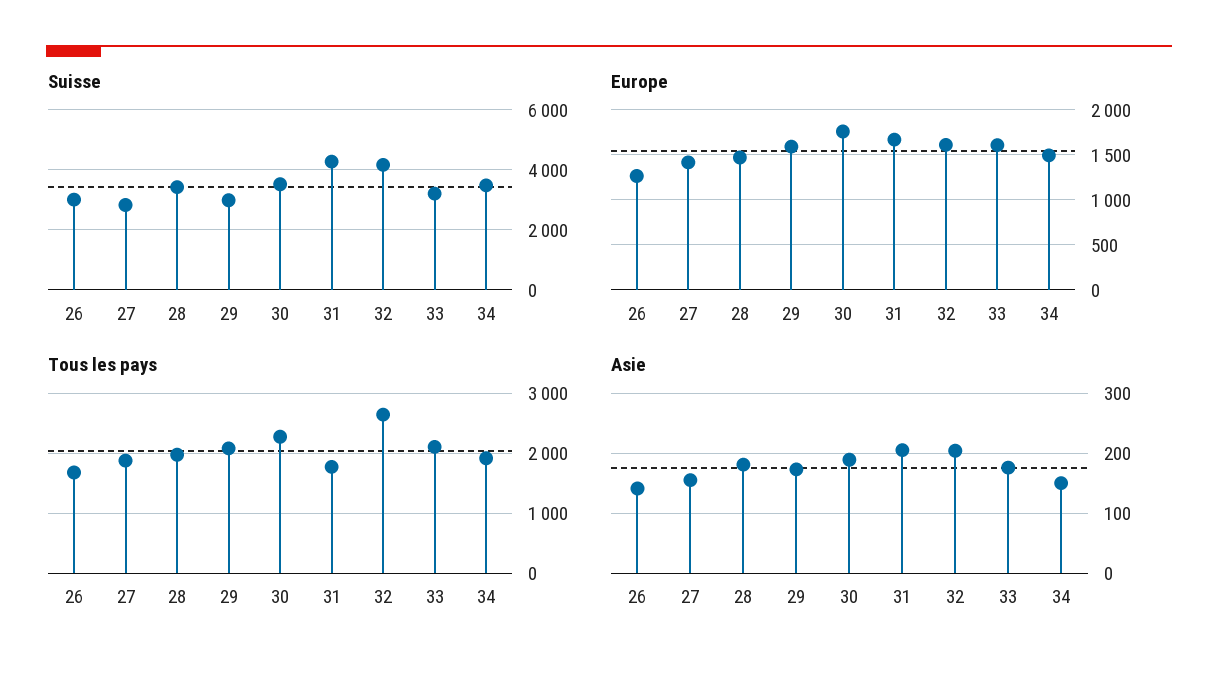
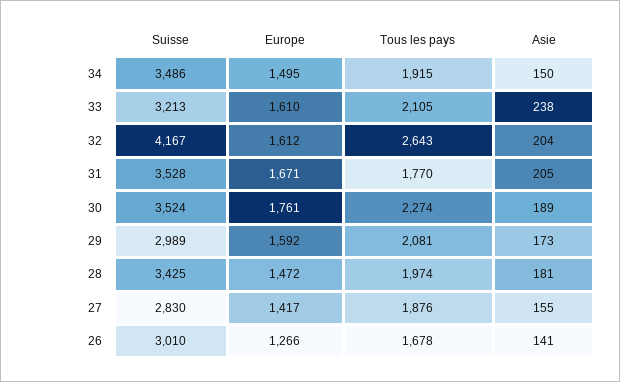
  {
    "Suisse": {
      "26": 3010,
      "27": 2830,
      "28": 3425,
      "29": 2989,
      "30": 3524,
-     "31": 4250,
+     "31": 3528,
      "32": 4167,
      "33": 3213,
      "34": 3486
    },
    "Europe": {
      "26": 1266,
      "27": 1417,
      "28": 1472,
      "29": 1592,
      "30": 1761,
      "31": 1671,
      "32": 1612,
      "33": 1610,
      "34": 1495
    },
    "Tous les pays": {
      "26": 1678,
      "27": 1876,
      "28": 1974,
      "29": 2081,
      "30": 2274,
      "31": 1770,
      "32": 2643,
      "33": 2105,
      "34": 1915
    },
    "Asie": {
      "26": 141,
      "27": 155,
      "28": 181,
      "29": 173,
      "30": 189,
      "31": 205,
      "32": 204,
-     "33": 180,
+     "33": 238,
      "34": 150
    }
  }

